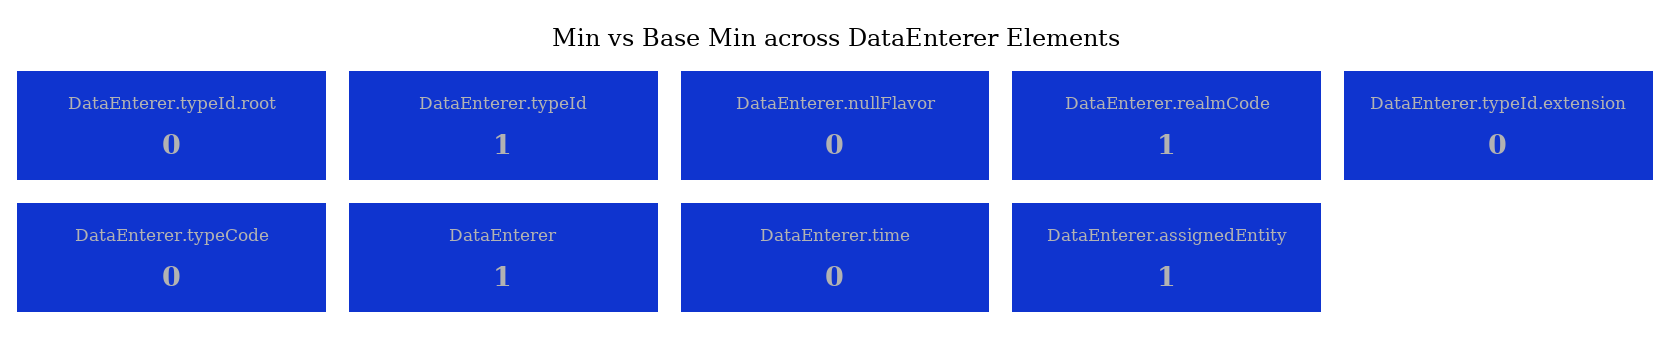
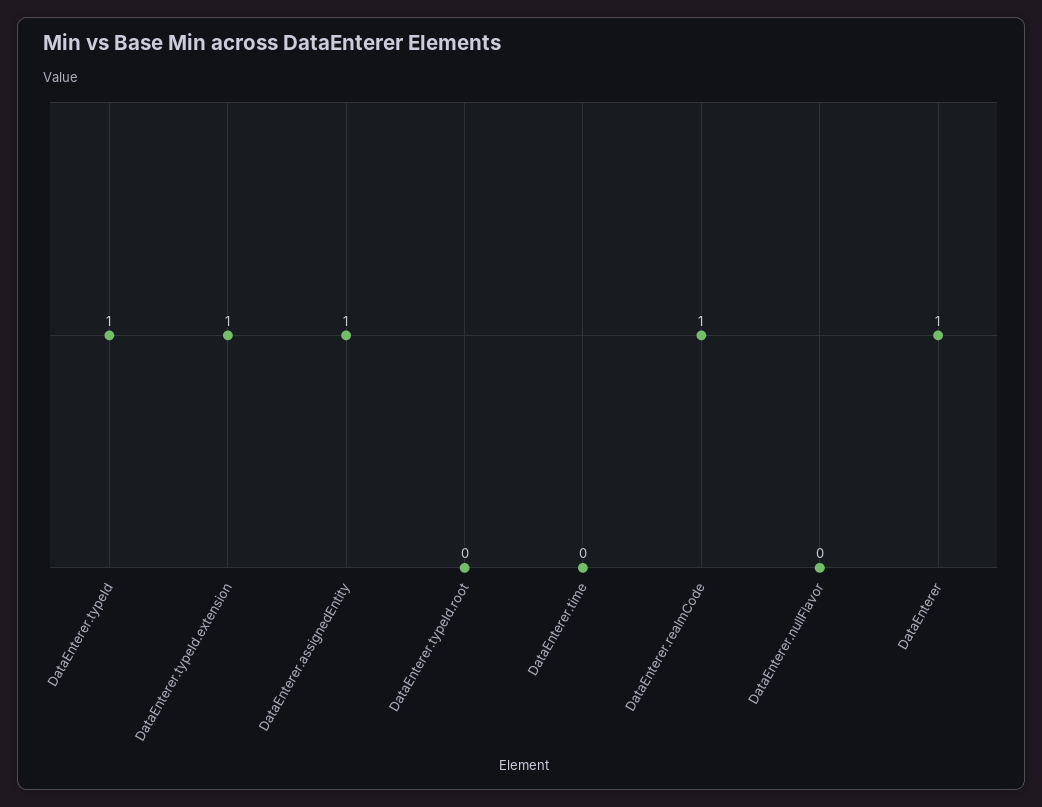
  {
    "DataEnterer.typeId.root": 0,
    "DataEnterer.typeId": 1,
    "DataEnterer.nullFlavor": 0,
    "DataEnterer.realmCode": 1,
-   "DataEnterer.typeId.extension": 0,
+   "DataEnterer.typeId.extension": 1,
-   "DataEnterer.typeCode": 0,
    "DataEnterer": 1,
    "DataEnterer.time": 0,
    "DataEnterer.assignedEntity": 1
  }

